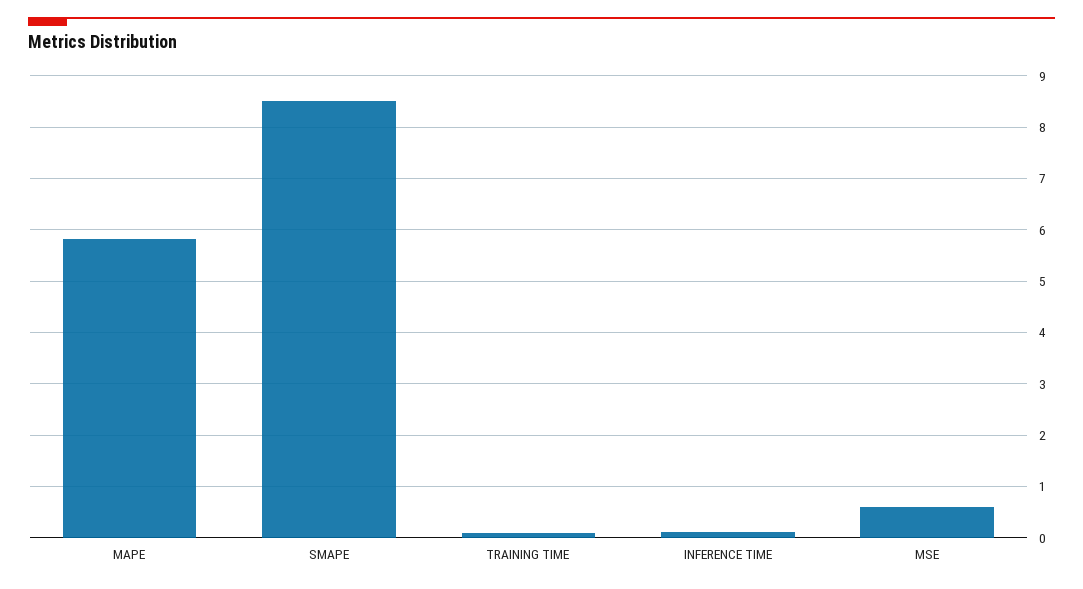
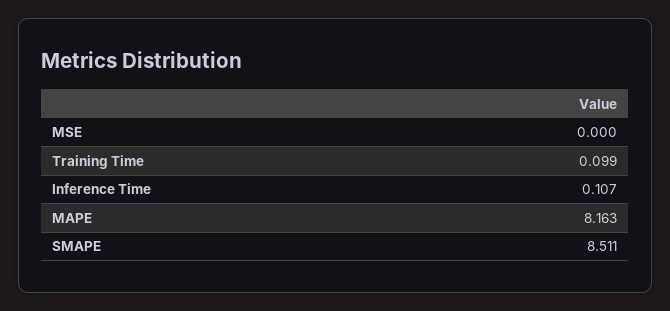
  {
-   "MAPE": 5.8,
+   "MAPE": 8.163,
    "SMAPE": 8.511,
    "TRAINING TIME": 0.099,
    "INFERENCE TIME": 0.107,
-   "MSE": 0.6
+   "MSE": 0
  }

